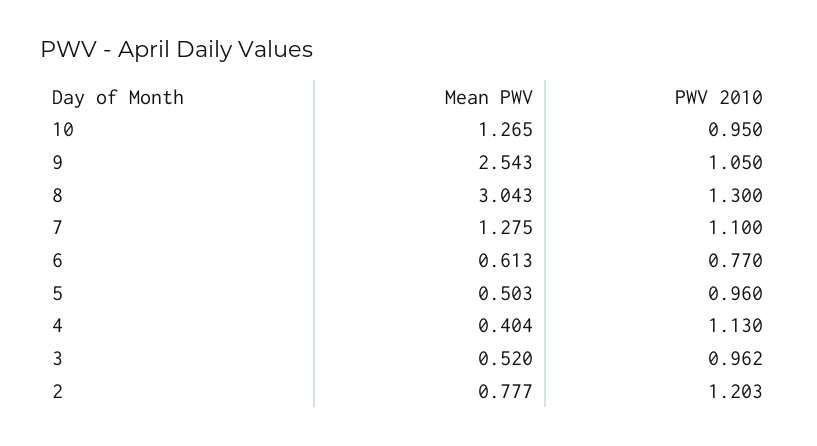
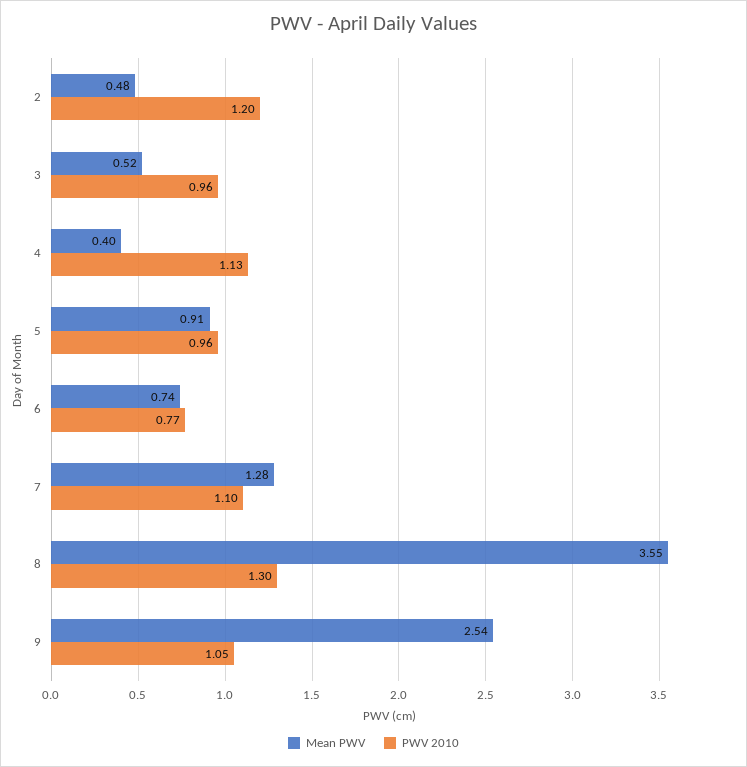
  {
    "Mean PWV": {
-     "10": 1.265,
      "9": 2.543,
-     "8": 3.043,
+     "8": 3.55,
      "7": 1.275,
-     "6": 0.613,
+     "6": 0.74,
-     "5": 0.503,
+     "5": 0.91,
      "4": 0.404,
      "3": 0.52,
-     "2": 0.777
+     "2": 0.48
    },
    "PWV 2010": {
-     "10": 0.95,
      "9": 1.05,
      "8": 1.3,
      "7": 1.1,
      "6": 0.77,
      "5": 0.96,
      "4": 1.13,
      "3": 0.962,
      "2": 1.203
    }
  }

